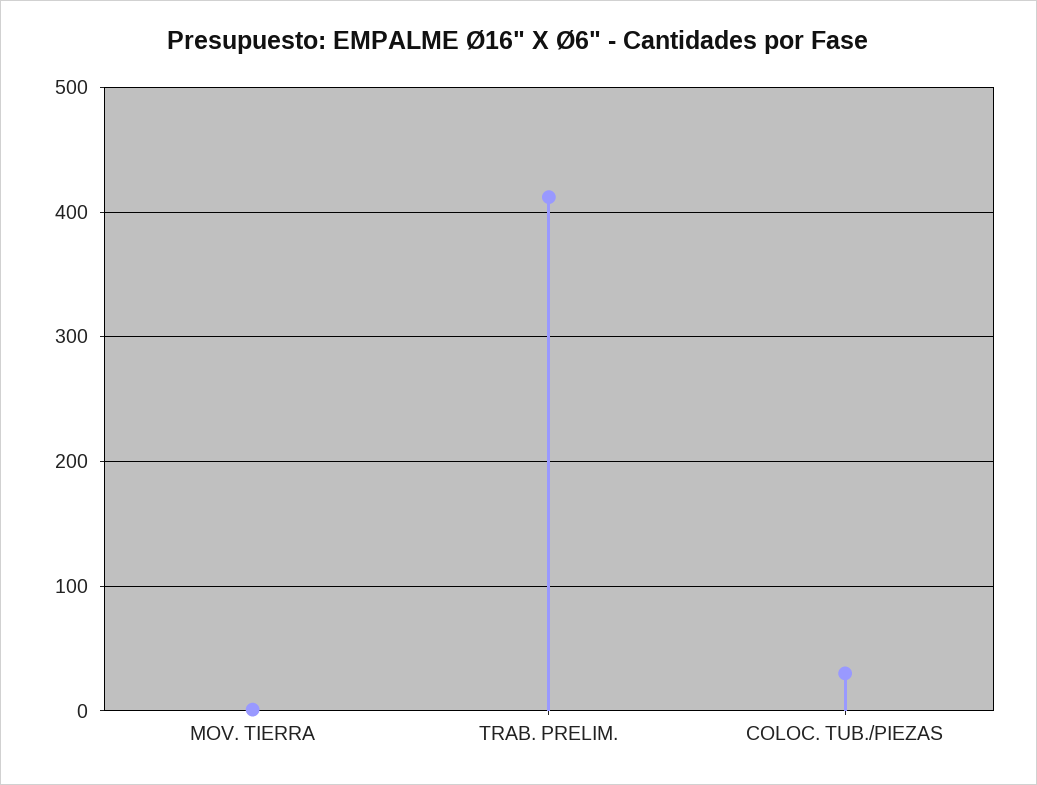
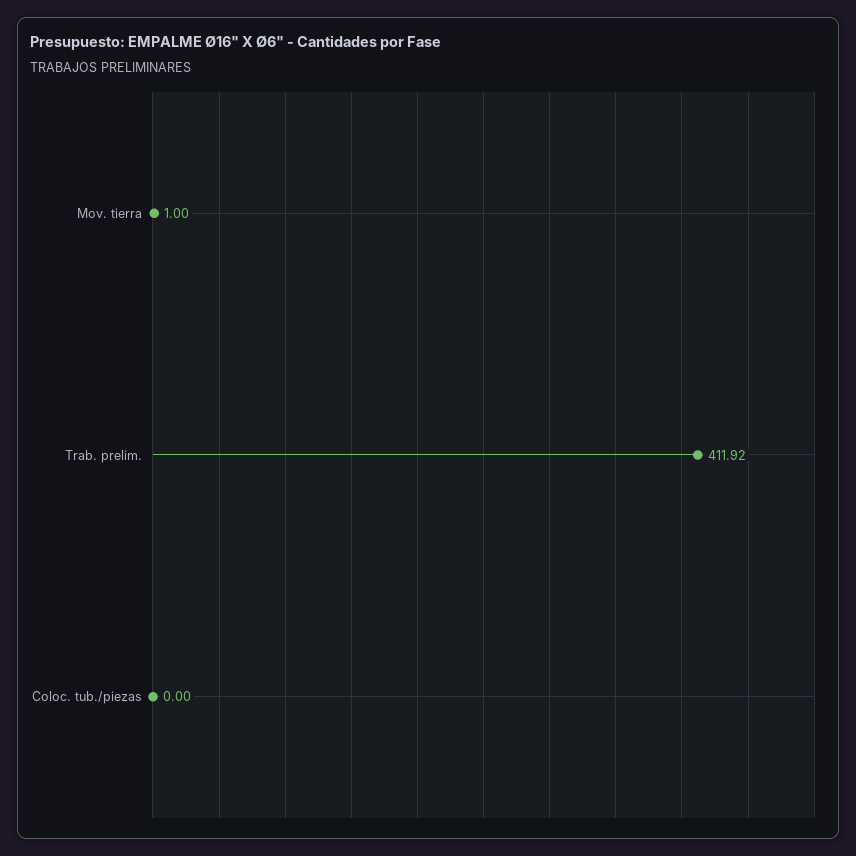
  {
    "MOV. TIERRA": 1,
    "TRAB. PRELIM.": 411.92,
-   "COLOC. TUB./PIEZAS": 30
+   "COLOC. TUB./PIEZAS": 0
  }

